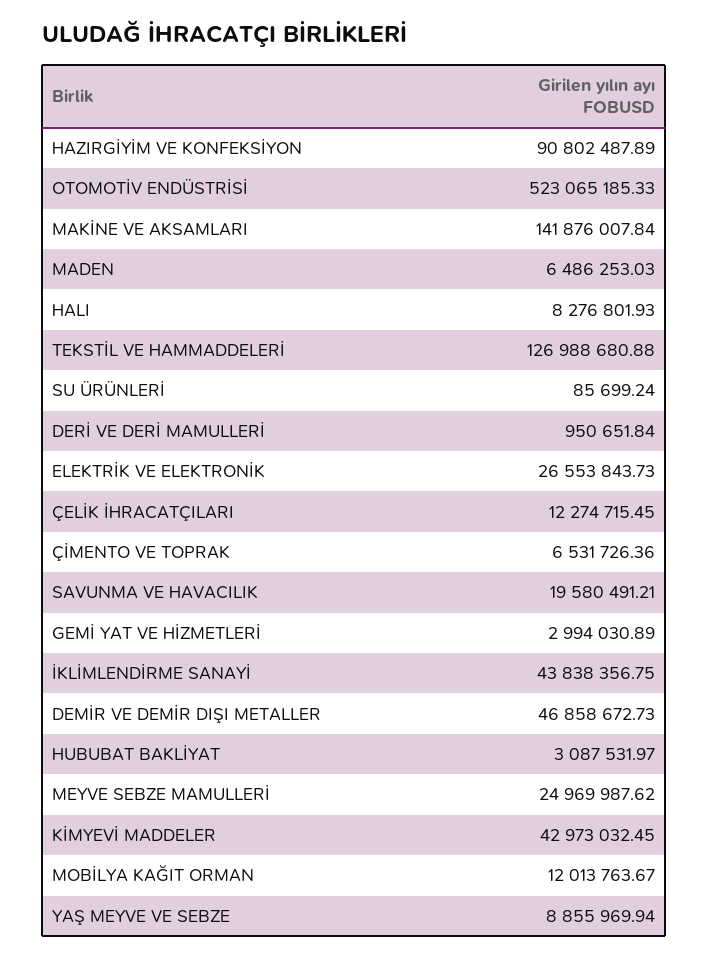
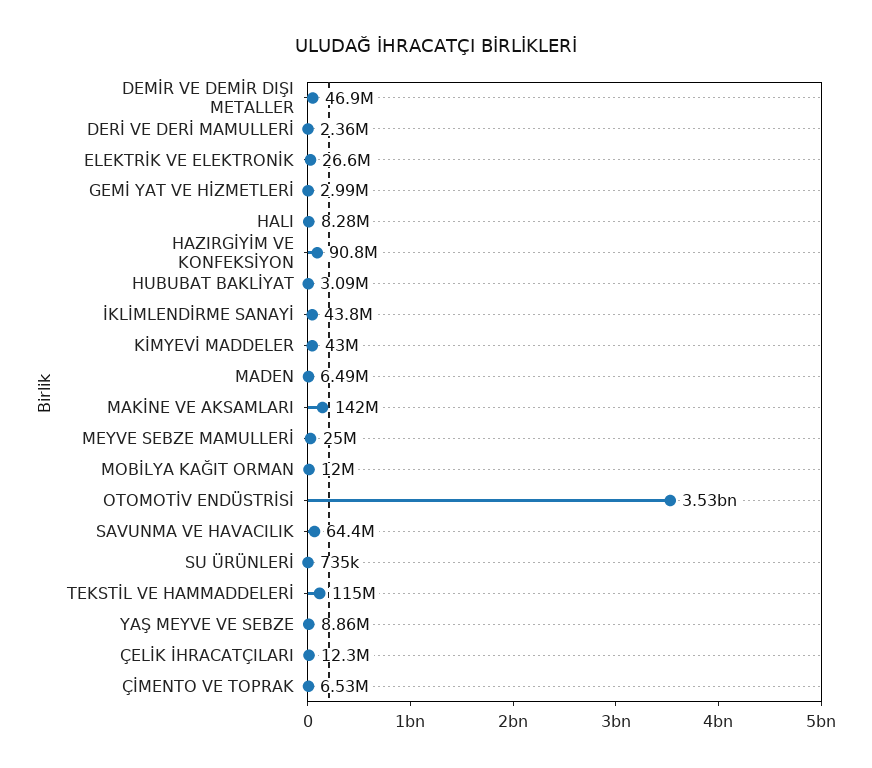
  {
    "HAZIRGİYİM VE KONFEKSİYON": 90802487.89,
-   "OTOMOTİV ENDÜSTRİSİ": 523065185.33,
+   "OTOMOTİV ENDÜSTRİSİ": 3530000000,
    "MAKİNE VE AKSAMLARI": 141876007.84,
    "MADEN": 6486253.03,
    "HALI": 8276801.93,
-   "TEKSTİL VE HAMMADDELERİ": 126988680.88,
+   "TEKSTİL VE HAMMADDELERİ": 115000000,
-   "SU ÜRÜNLERİ": 85699.24,
+   "SU ÜRÜNLERİ": 735000,
-   "DERİ VE DERİ MAMULLERİ": 950651.84,
+   "DERİ VE DERİ MAMULLERİ": 2360000,
    "ELEKTRİK VE ELEKTRONİK": 26553843.73,
    "ÇELİK İHRACATÇILARI": 12274715.45,
    "ÇİMENTO VE TOPRAK": 6531726.36,
-   "SAVUNMA VE HAVACILIK": 19580491.21,
+   "SAVUNMA VE HAVACILIK": 64400000,
    "GEMİ YAT VE HİZMETLERİ": 2994030.89,
    "İKLİMLENDİRME SANAYİ": 43838356.75,
    "DEMİR VE DEMİR DIŞI METALLER": 46858672.73,
    "HUBUBAT BAKLİYAT": 3087531.97,
    "MEYVE SEBZE MAMULLERİ": 24969987.62,
    "KİMYEVİ MADDELER": 42973032.45,
    "MOBİLYA KAĞIT ORMAN": 12013763.67,
    "YAŞ MEYVE VE SEBZE": 8855969.94
  }

